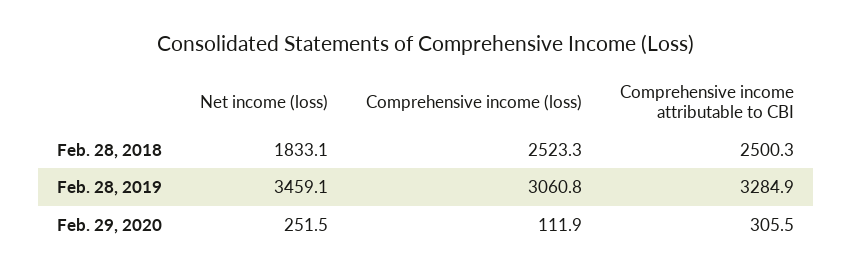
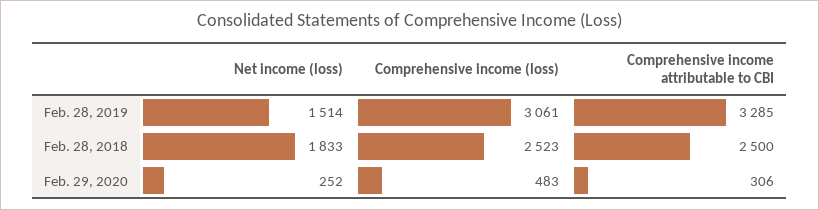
  {
    "Net income (loss)": {
      "Feb. 28, 2018": 1833.1,
-     "Feb. 28, 2019": 3459.1,
+     "Feb. 28, 2019": 1514,
      "Feb. 29, 2020": 251.5
    },
    "Comprehensive income (loss)": {
      "Feb. 28, 2018": 2523.3,
      "Feb. 28, 2019": 3060.8,
-     "Feb. 29, 2020": 111.9
+     "Feb. 29, 2020": 483
    },
    "Comprehensive income attributable to CBI": {
      "Feb. 28, 2018": 2500.3,
      "Feb. 28, 2019": 3284.9,
      "Feb. 29, 2020": 305.5
    }
  }

